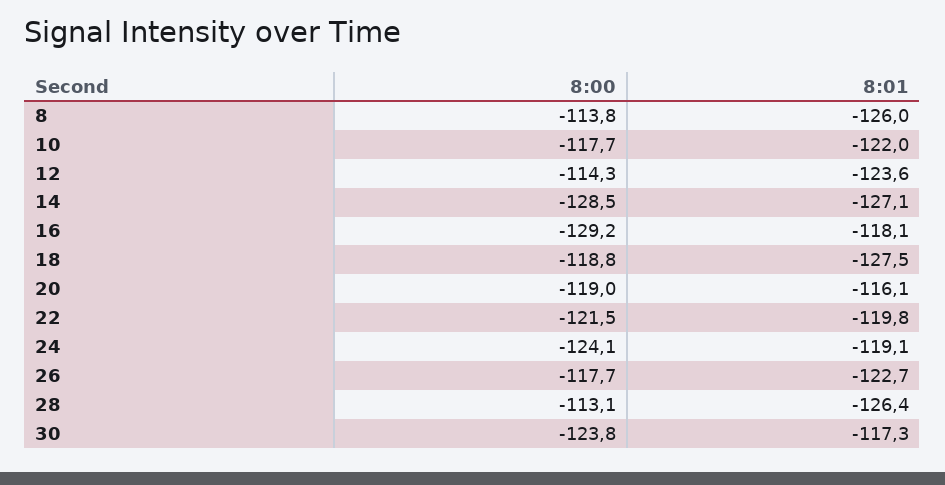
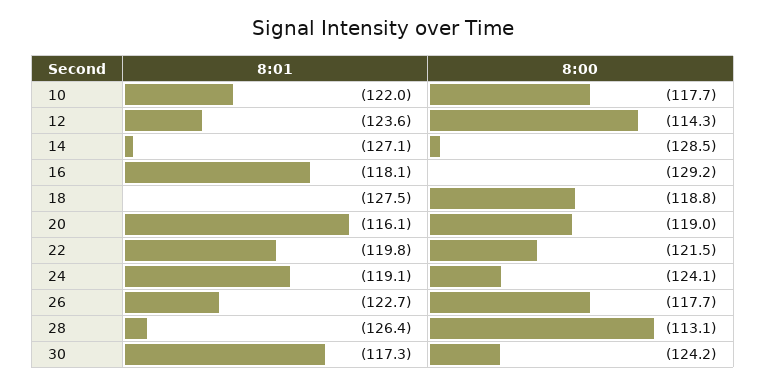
  {
    "8:00": {
-     "8": -113.8,
      "10": -117.7,
      "12": -114.3,
      "14": -128.5,
      "16": -129.2,
      "18": -118.8,
      "20": -119,
      "22": -121.5,
      "24": -124.1,
      "26": -117.7,
      "28": -113.1,
-     "30": -123.8
+     "30": -124.2
    },
    "8:01": {
-     "8": -126,
      "10": -122,
      "12": -123.6,
      "14": -127.1,
      "16": -118.1,
      "18": -127.5,
      "20": -116.1,
      "22": -119.8,
      "24": -119.1,
      "26": -122.7,
      "28": -126.4,
      "30": -117.3
    }
  }

